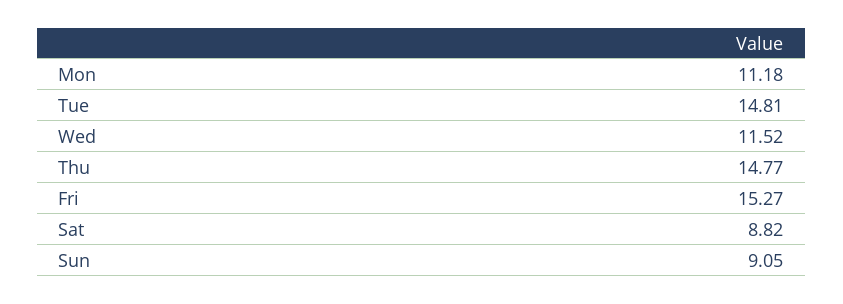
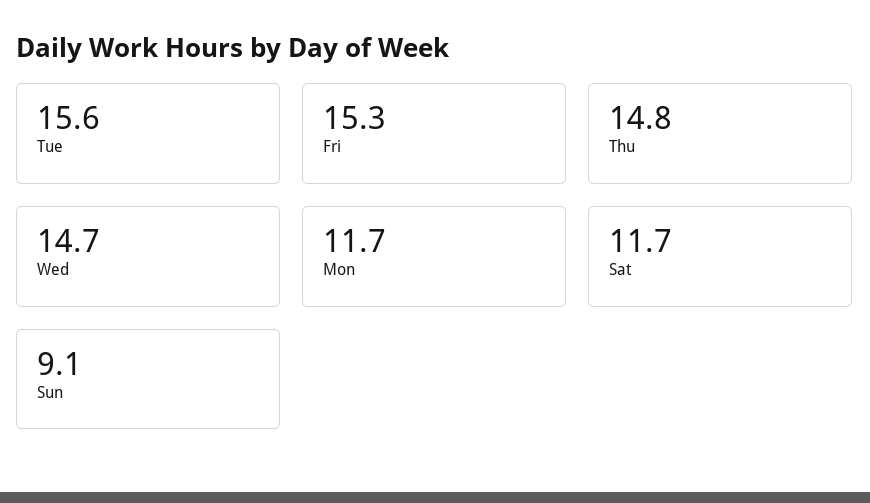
  {
-   "Mon": 11.18,
+   "Mon": 11.7,
-   "Tue": 14.81,
+   "Tue": 15.6,
-   "Wed": 11.52,
+   "Wed": 14.7,
    "Thu": 14.77,
    "Fri": 15.27,
-   "Sat": 8.82,
+   "Sat": 11.7,
    "Sun": 9.05
  }

